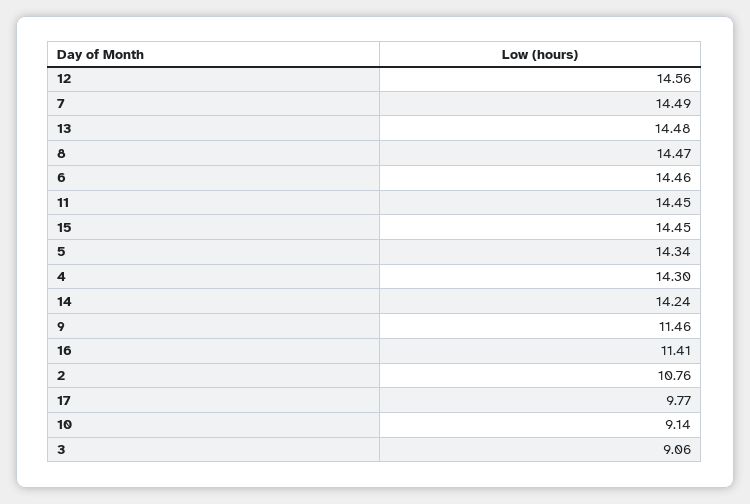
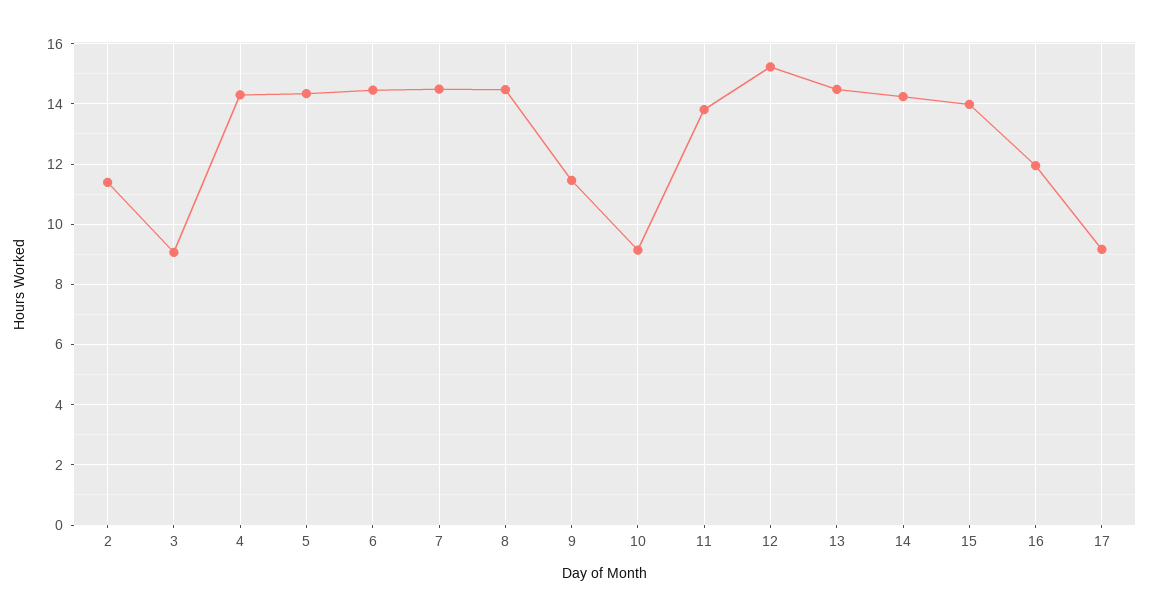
  {
-   "12": 14.56,
+   "12": 15.2,
    "7": 14.49,
    "13": 14.48,
    "8": 14.47,
    "6": 14.46,
-   "11": 14.45,
+   "11": 13.8,
-   "15": 14.45,
+   "15": 14,
    "5": 14.34,
    "4": 14.3,
    "14": 14.24,
    "9": 11.46,
-   "16": 11.41,
+   "16": 12,
-   "2": 10.76,
+   "2": 11.4,
-   "17": 9.77,
+   "17": 9.2,
    "10": 9.14,
    "3": 9.06
  }

